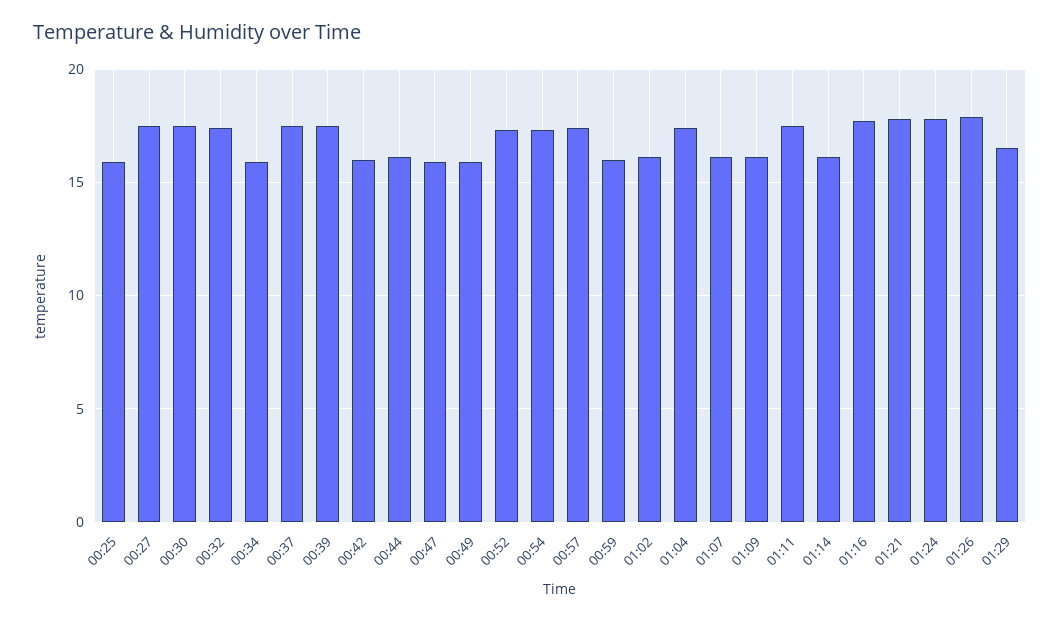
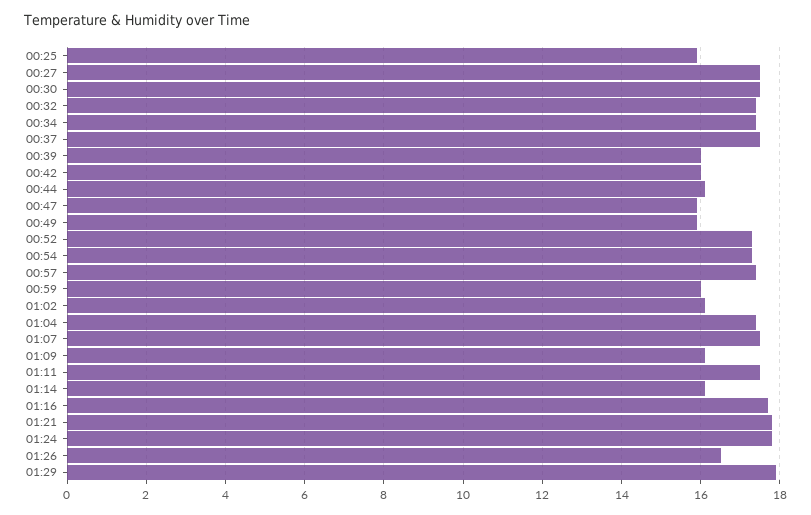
  {
    "00:25": 16,
    "00:27": 17.5,
    "00:30": 17.5,
    "00:32": 17.5,
-   "00:34": 16,
+   "00:34": 17.5,
    "00:37": 17.5,
-   "00:39": 17.5,
+   "00:39": 16,
    "00:42": 16,
    "00:44": 16,
    "00:47": 16,
    "00:49": 16,
    "00:52": 17.5,
    "00:54": 17.5,
    "00:57": 17.5,
    "00:59": 16,
    "01:02": 16,
    "01:04": 17.5,
-   "01:07": 16,
+   "01:07": 17.5,
    "01:09": 16,
    "01:11": 17.5,
    "01:14": 16,
    "01:16": 17.5,
    "01:21": 18,
    "01:24": 18,
-   "01:26": 18,
+   "01:26": 16.5,
-   "01:29": 16.5
+   "01:29": 18
  }

